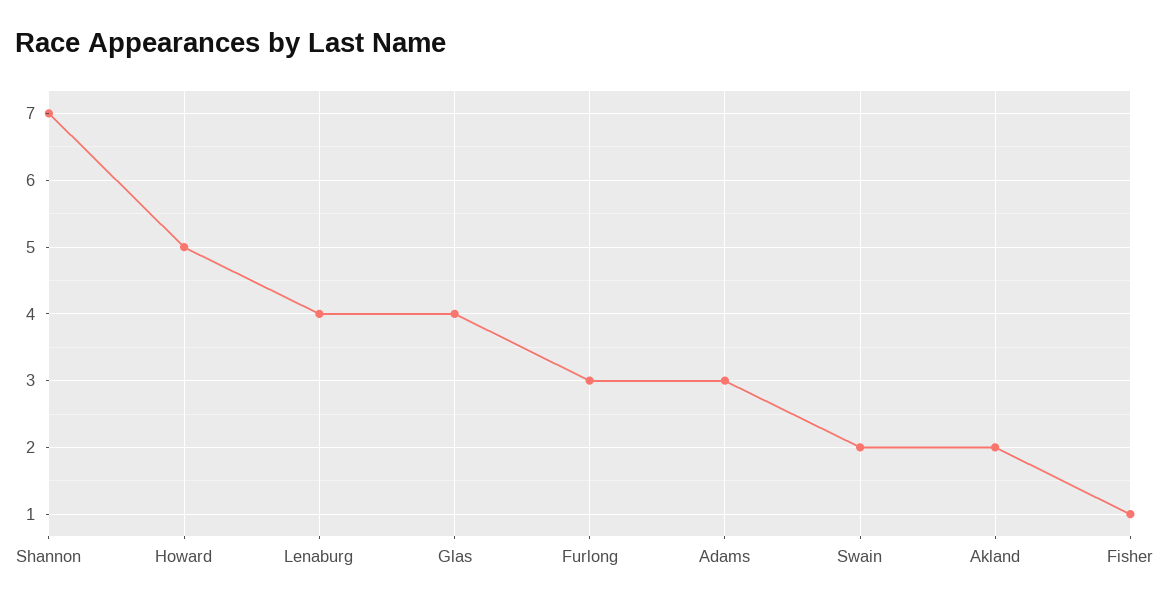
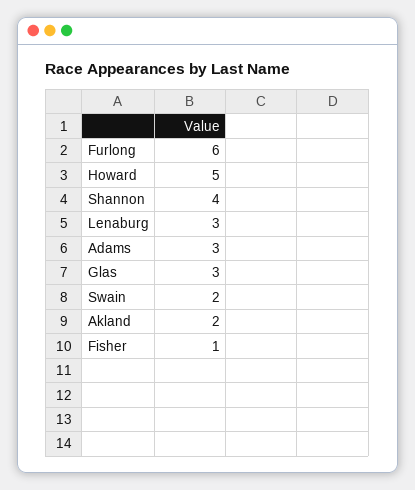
  {
-   "Shannon": 7,
+   "Shannon": 4,
    "Howard": 5,
-   "Lenaburg": 4,
+   "Lenaburg": 3,
-   "Glas": 4,
+   "Glas": 3,
-   "Furlong": 3,
+   "Furlong": 6,
    "Adams": 3,
    "Swain": 2,
    "Akland": 2,
    "Fisher": 1
  }

